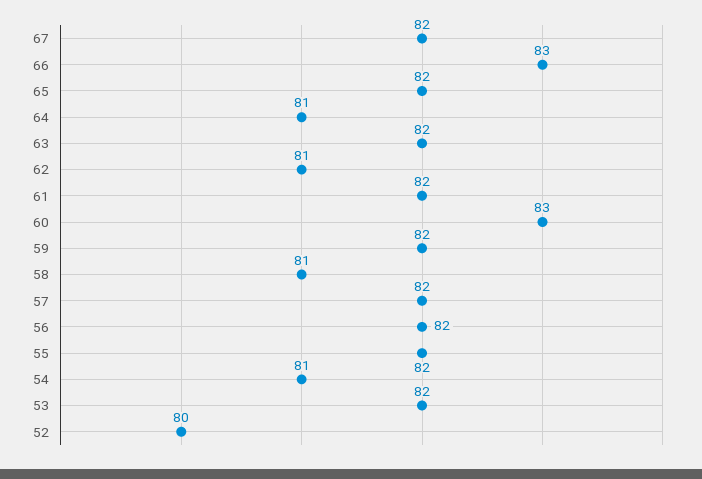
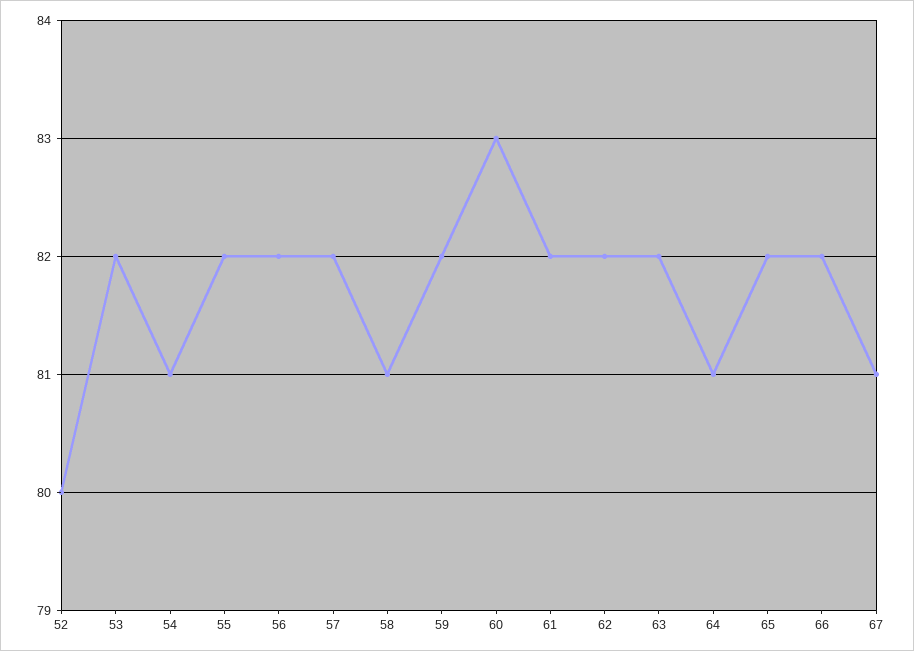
  {
-   "67": 82,
+   "67": 81,
-   "66": 83,
+   "66": 82,
    "65": 82,
    "64": 81,
    "63": 82,
-   "62": 81,
+   "62": 82,
    "61": 82,
    "60": 83,
    "59": 82,
    "58": 81,
    "57": 82,
    "56": 82,
    "55": 82,
    "54": 81,
    "53": 82,
    "52": 80
  }

